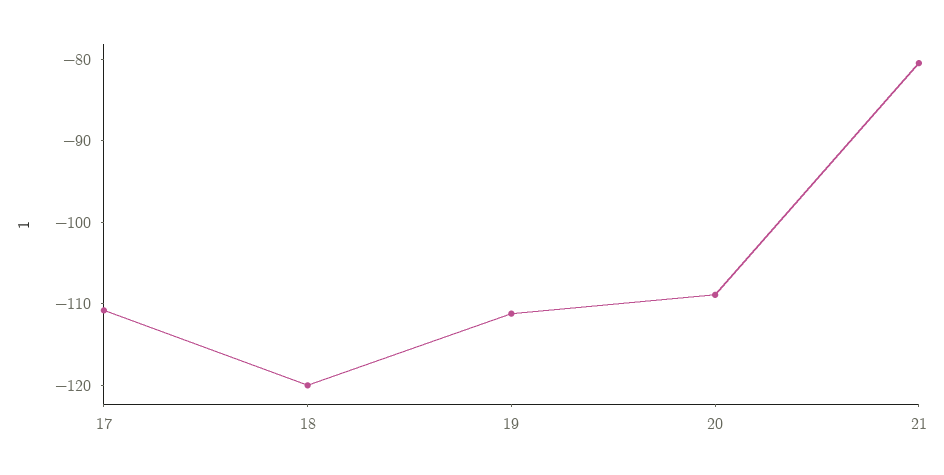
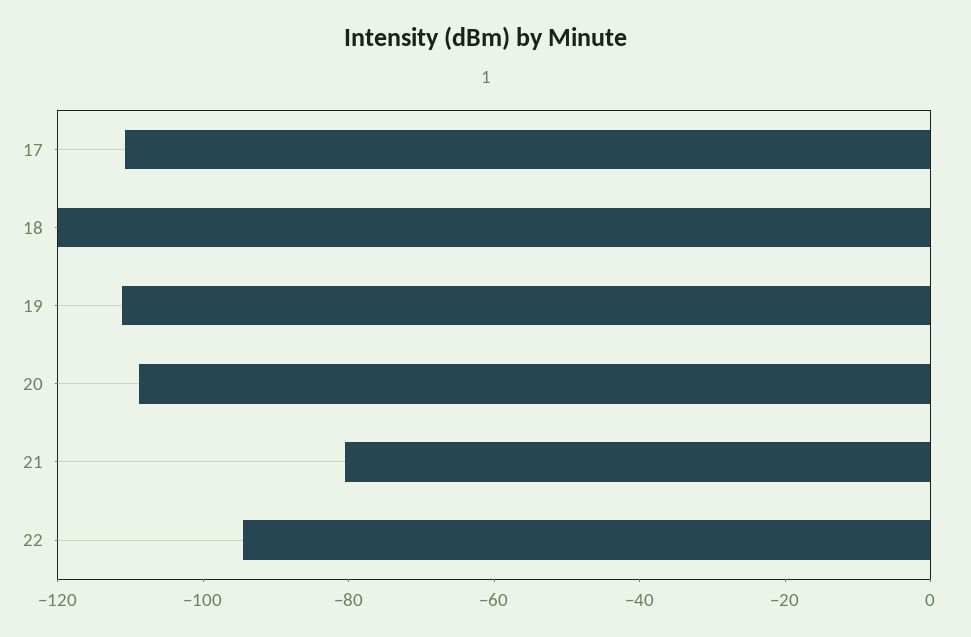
  {
    "17": -110,
    "18": -120,
    "19": -112,
    "20": -108,
-   "21": -80
+   "21": -80,
+   "22": -95
  }

